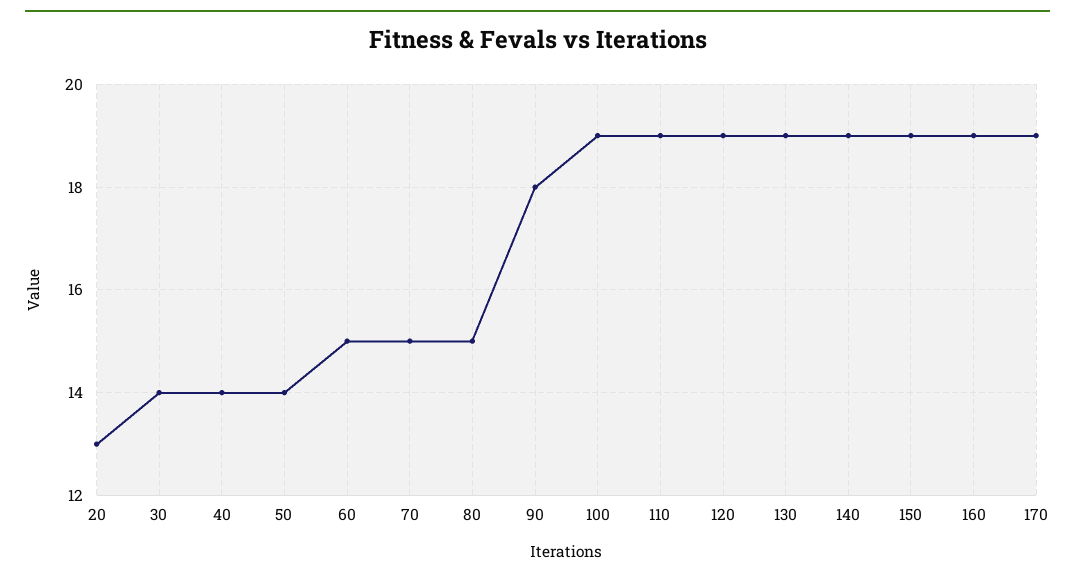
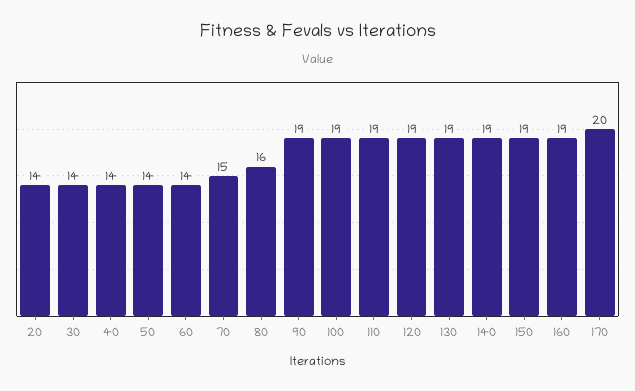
  {
-   "20": 13,
+   "20": 14,
    "30": 14,
    "40": 14,
    "50": 14,
-   "60": 15,
+   "60": 14,
    "70": 15,
-   "80": 15,
+   "80": 16,
-   "90": 18,
+   "90": 19,
    "100": 19,
    "110": 19,
    "120": 19,
    "130": 19,
    "140": 19,
    "150": 19,
    "160": 19,
-   "170": 19
+   "170": 20
  }

